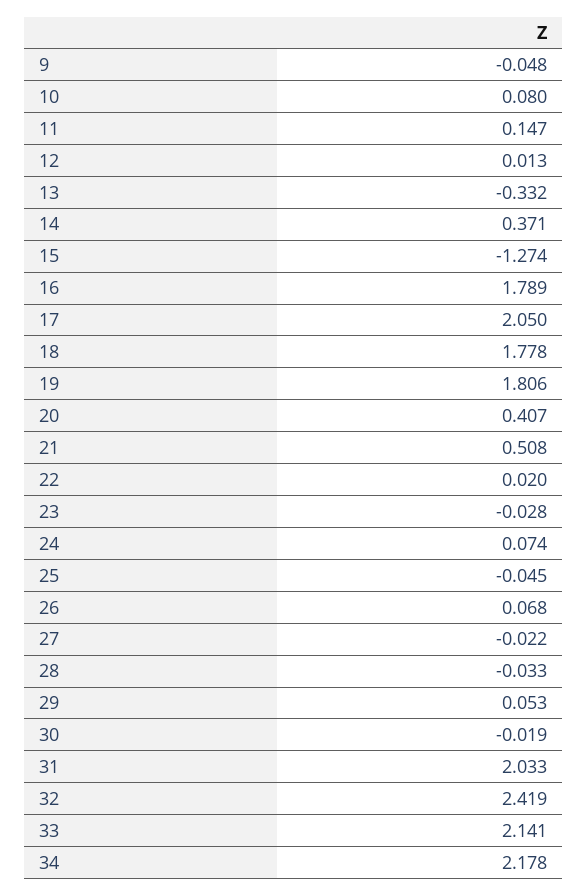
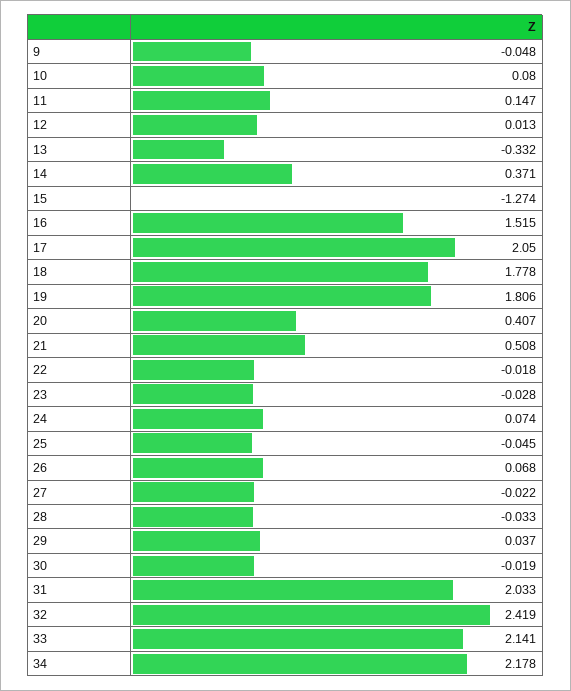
  {
    "9": -0.048,
    "10": 0.08,
    "11": 0.147,
    "12": 0.013,
    "13": -0.332,
    "14": 0.371,
    "15": -1.274,
-   "16": 1.789,
+   "16": 1.515,
    "17": 2.05,
    "18": 1.778,
    "19": 1.806,
    "20": 0.407,
    "21": 0.508,
-   "22": 0.02,
+   "22": -0.018,
    "23": -0.028,
    "24": 0.074,
    "25": -0.045,
    "26": 0.068,
    "27": -0.022,
    "28": -0.033,
-   "29": 0.053,
+   "29": 0.037,
    "30": -0.019,
    "31": 2.033,
    "32": 2.419,
    "33": 2.141,
    "34": 2.178
  }

